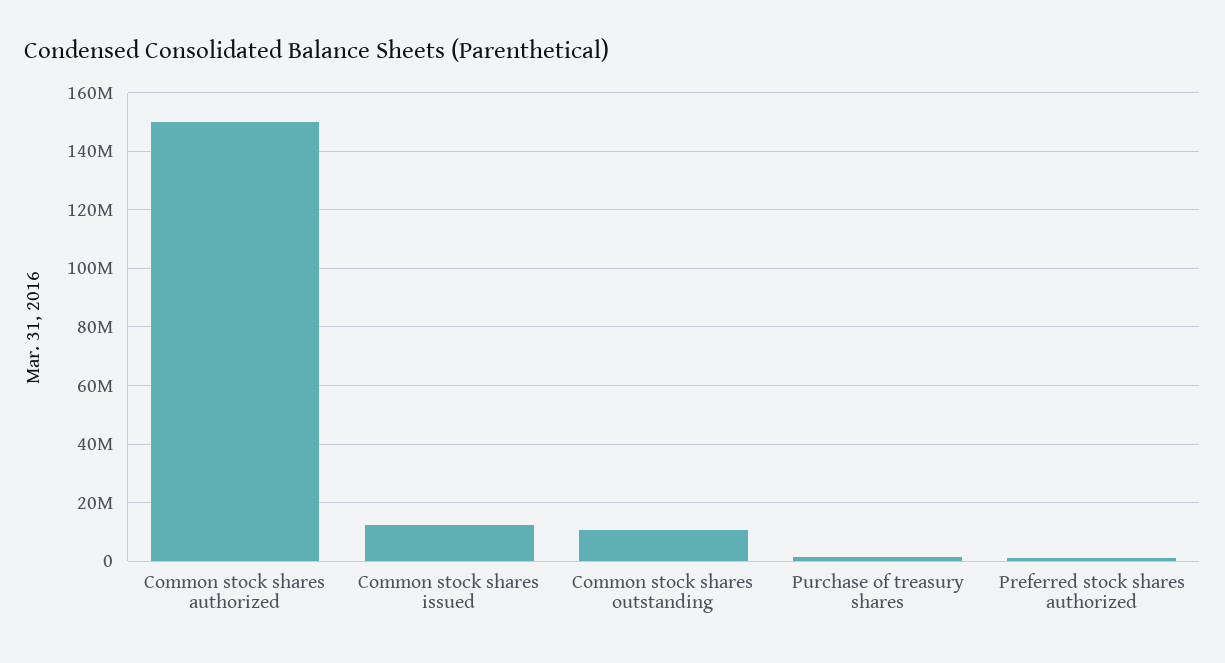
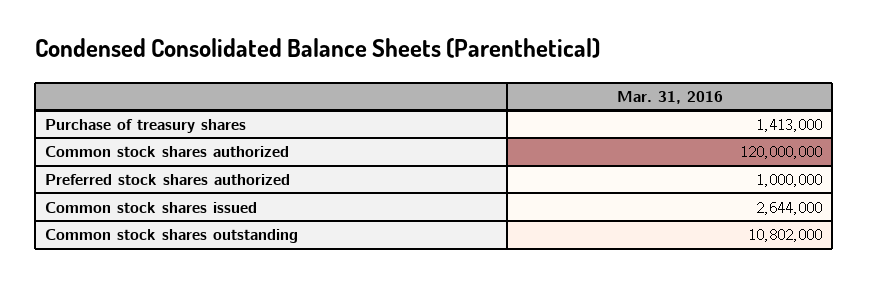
  {
-   "Common stock shares authorized": 150000000,
+   "Common stock shares authorized": 120000000,
-   "Common stock shares issued": 12500000,
+   "Common stock shares issued": 2644000,
    "Common stock shares outstanding": 10802000,
    "Purchase of treasury shares": 1413000,
    "Preferred stock shares authorized": 1000000
  }

